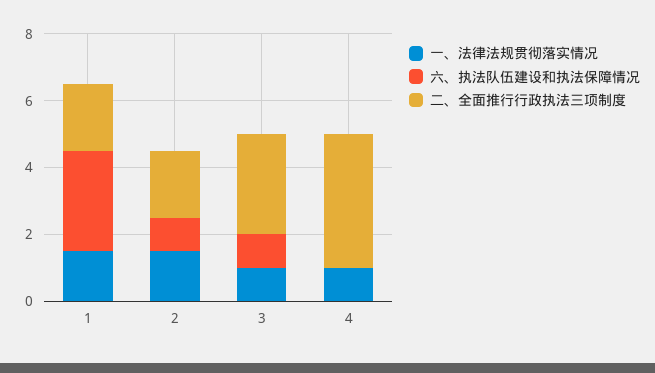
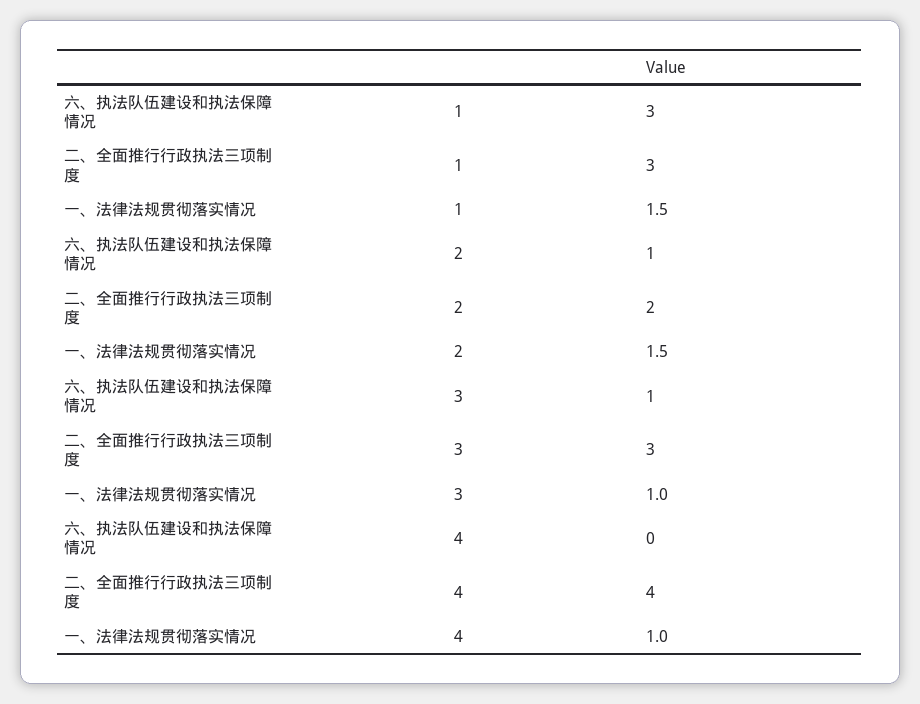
  {
    "一、法律法规贯彻落实情况": {
      "1": 1.5,
      "2": 1.5,
      "3": 1,
      "4": 1
    },
    "六、执法队伍建设和执法保障情况": {
      "1": 3,
      "2": 1,
      "3": 1,
      "4": 0
    },
    "二、全面推行行政执法三项制度": {
-     "1": 2,
+     "1": 3,
      "2": 2,
      "3": 3,
      "4": 4
    }
  }

